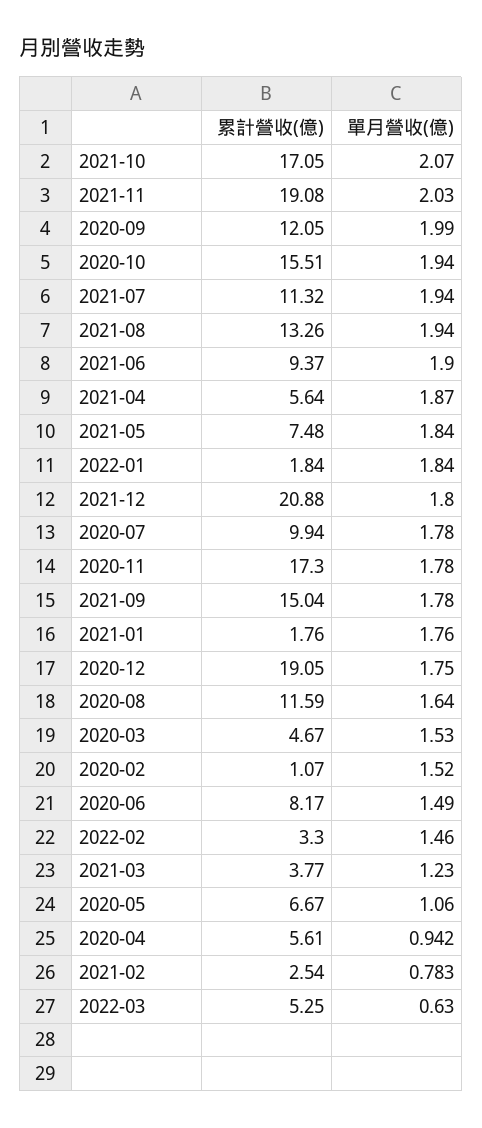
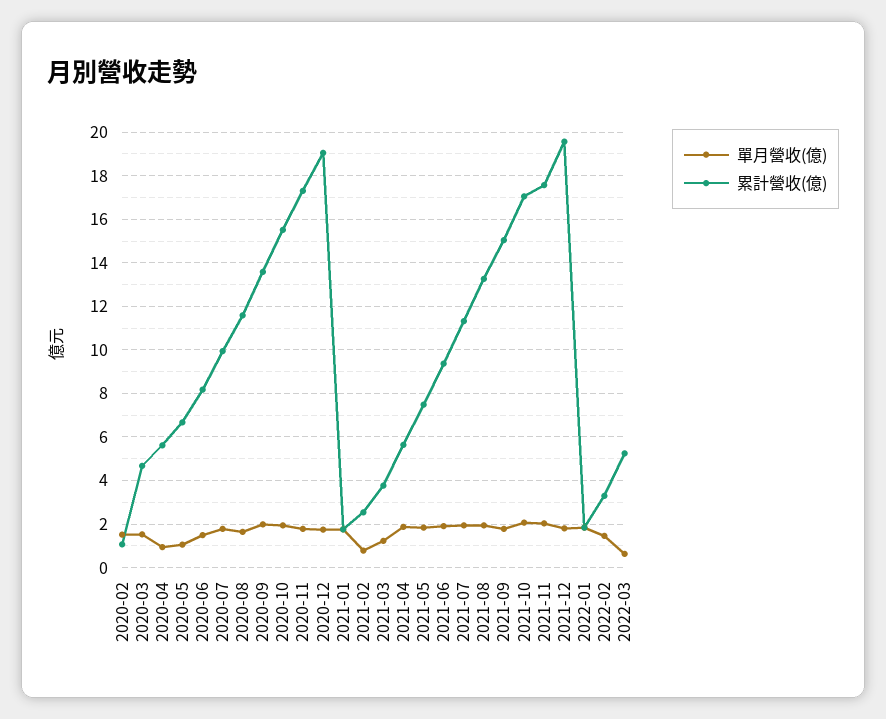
  {
    "累計營收(億)": {
      "2021-10": 17.05,
-     "2021-11": 19.08,
+     "2021-11": 17.5,
-     "2020-09": 12.05,
+     "2020-09": 13.5,
      "2020-10": 15.51,
      "2021-07": 11.32,
      "2021-08": 13.26,
      "2021-06": 9.37,
      "2021-04": 5.64,
      "2021-05": 7.48,
      "2022-01": 1.84,
-     "2021-12": 20.88,
+     "2021-12": 19.5,
      "2020-07": 9.94,
      "2020-11": 17.3,
      "2021-09": 15.04,
      "2021-01": 1.76,
      "2020-12": 19.05,
      "2020-08": 11.59,
      "2020-03": 4.67,
      "2020-02": 1.07,
      "2020-06": 8.17,
      "2022-02": 3.3,
      "2021-03": 3.77,
      "2020-05": 6.67,
      "2020-04": 5.61,
      "2021-02": 2.54,
      "2022-03": 5.25
    },
    "單月營收(億)": {
      "2021-10": 2.07,
      "2021-11": 2.03,
      "2020-09": 1.99,
      "2020-10": 1.94,
      "2021-07": 1.94,
      "2021-08": 1.94,
      "2021-06": 1.9,
      "2021-04": 1.87,
      "2021-05": 1.84,
      "2022-01": 1.84,
      "2021-12": 1.8,
      "2020-07": 1.78,
      "2020-11": 1.78,
      "2021-09": 1.78,
      "2021-01": 1.76,
      "2020-12": 1.75,
      "2020-08": 1.64,
      "2020-03": 1.53,
      "2020-02": 1.52,
      "2020-06": 1.49,
      "2022-02": 1.46,
      "2021-03": 1.23,
      "2020-05": 1.06,
      "2020-04": 0.942,
      "2021-02": 0.783,
      "2022-03": 0.63
    }
  }

